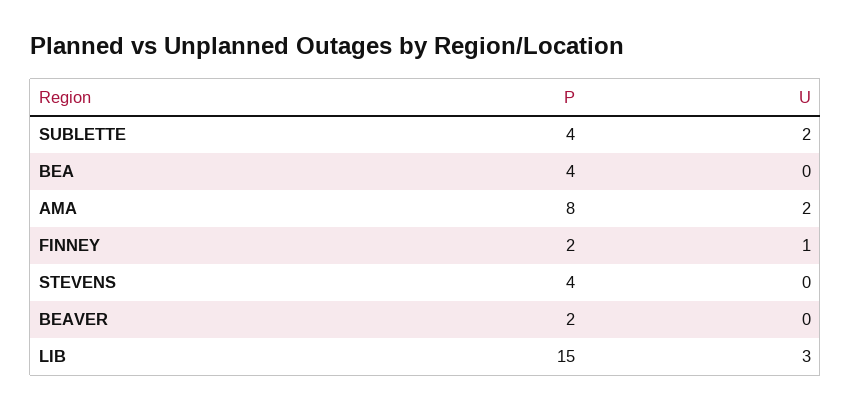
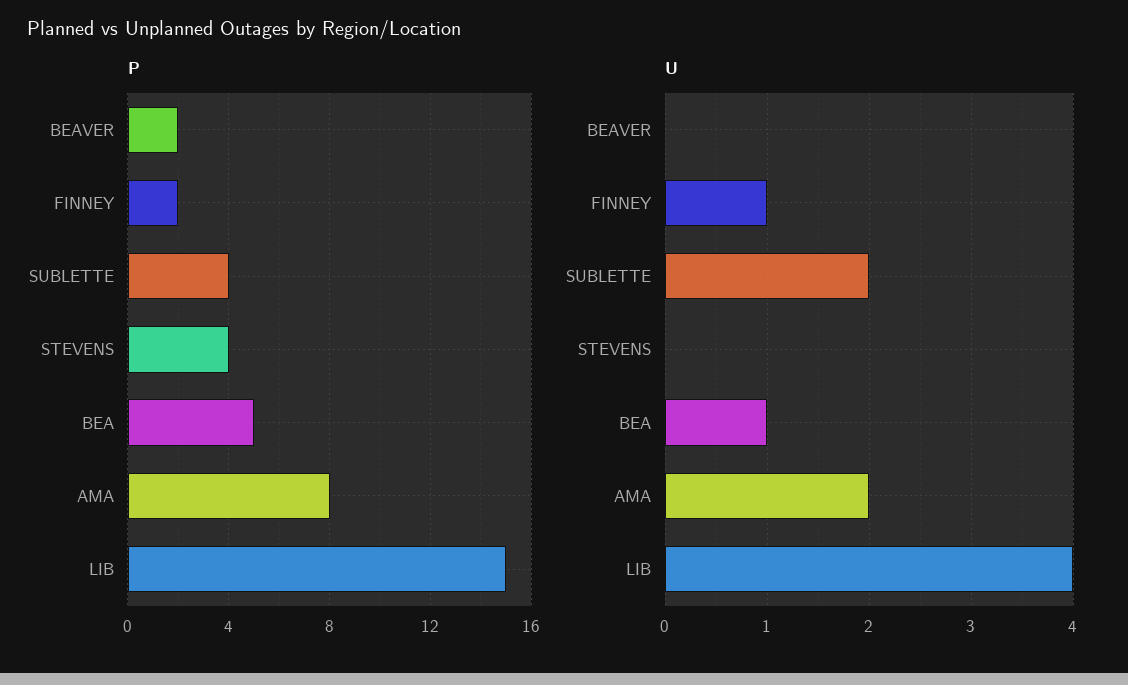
  {
    "P": {
      "SUBLETTE": 4,
-     "BEA": 4,
+     "BEA": 5,
      "AMA": 8,
      "FINNEY": 2,
      "STEVENS": 4,
      "BEAVER": 2,
      "LIB": 15
    },
    "U": {
      "SUBLETTE": 2,
-     "BEA": 0,
+     "BEA": 1,
      "AMA": 2,
      "FINNEY": 1,
      "STEVENS": 0,
      "BEAVER": 0,
-     "LIB": 3
+     "LIB": 4
    }
  }

